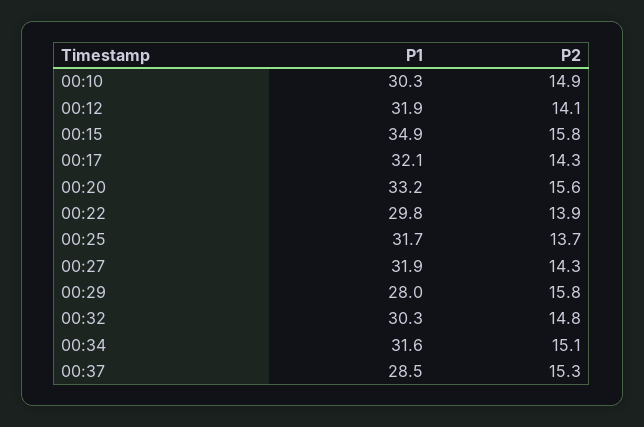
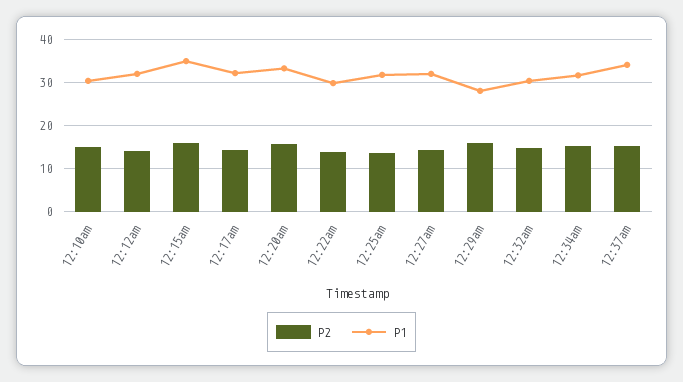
  {
    "P1": {
      "00:10": 30.3,
      "00:12": 31.9,
      "00:15": 34.9,
      "00:17": 32.1,
      "00:20": 33.2,
      "00:22": 29.8,
      "00:25": 31.7,
      "00:27": 31.9,
      "00:29": 28,
      "00:32": 30.3,
      "00:34": 31.6,
-     "00:37": 28.5
+     "00:37": 34
    },
    "P2": {
      "00:10": 14.9,
      "00:12": 14.1,
      "00:15": 15.8,
      "00:17": 14.3,
      "00:20": 15.6,
      "00:22": 13.9,
      "00:25": 13.7,
      "00:27": 14.3,
      "00:29": 15.8,
      "00:32": 14.8,
      "00:34": 15.1,
      "00:37": 15.3
    }
  }

